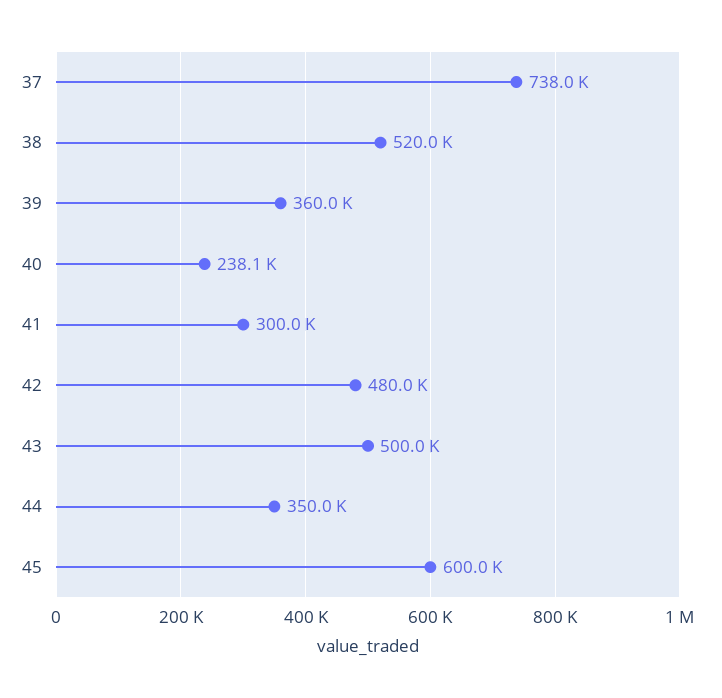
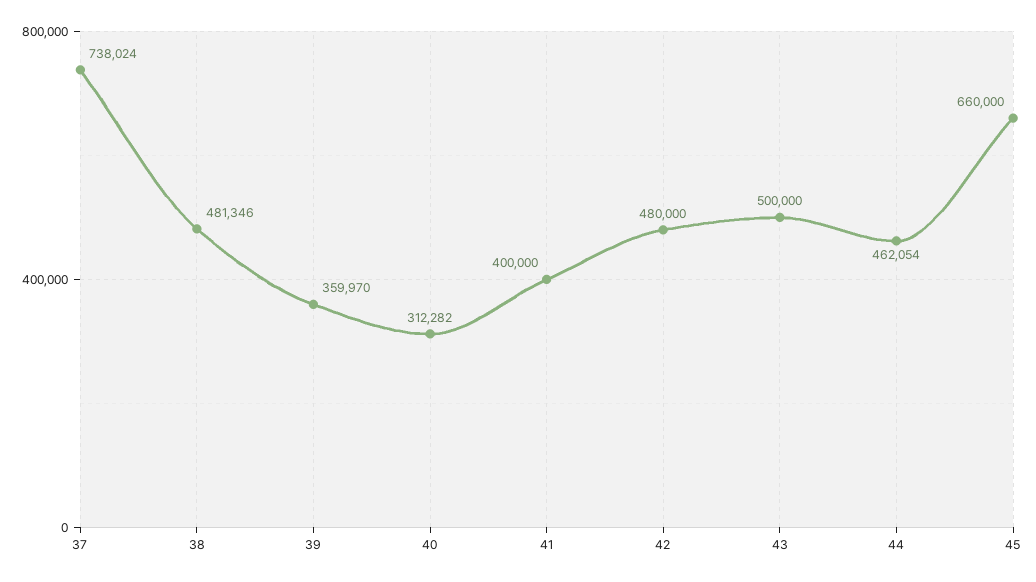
  {
    "37": 738024,
-   "38": 520000,
+   "38": 481346,
    "39": 359970,
-   "40": 238100,
+   "40": 312282,
-   "41": 300000,
+   "41": 400000,
    "42": 480000,
    "43": 500000,
-   "44": 350000,
+   "44": 462054,
-   "45": 600000
+   "45": 660000
  }

